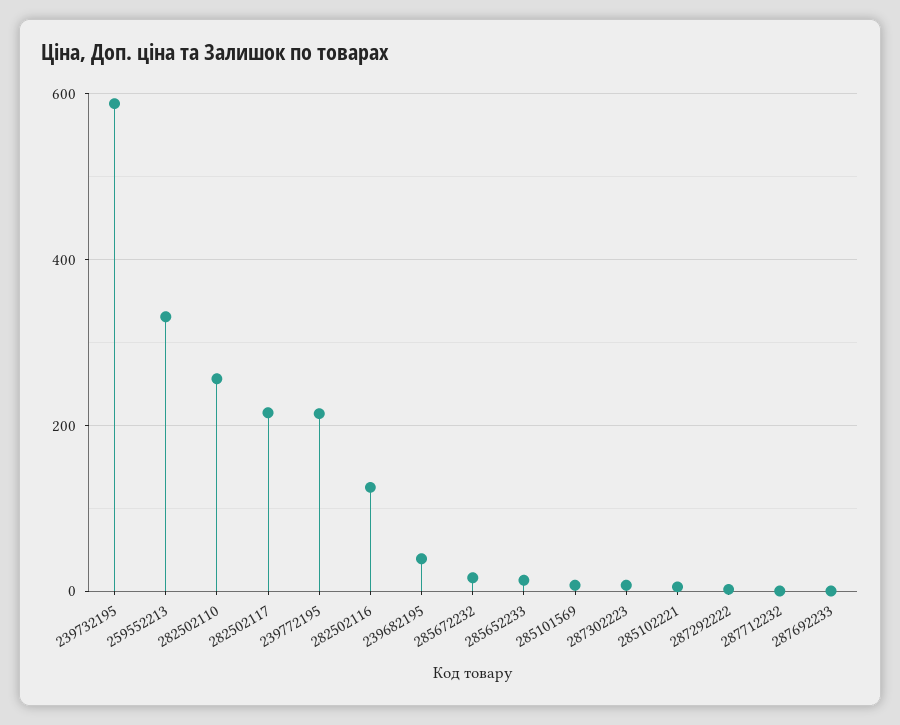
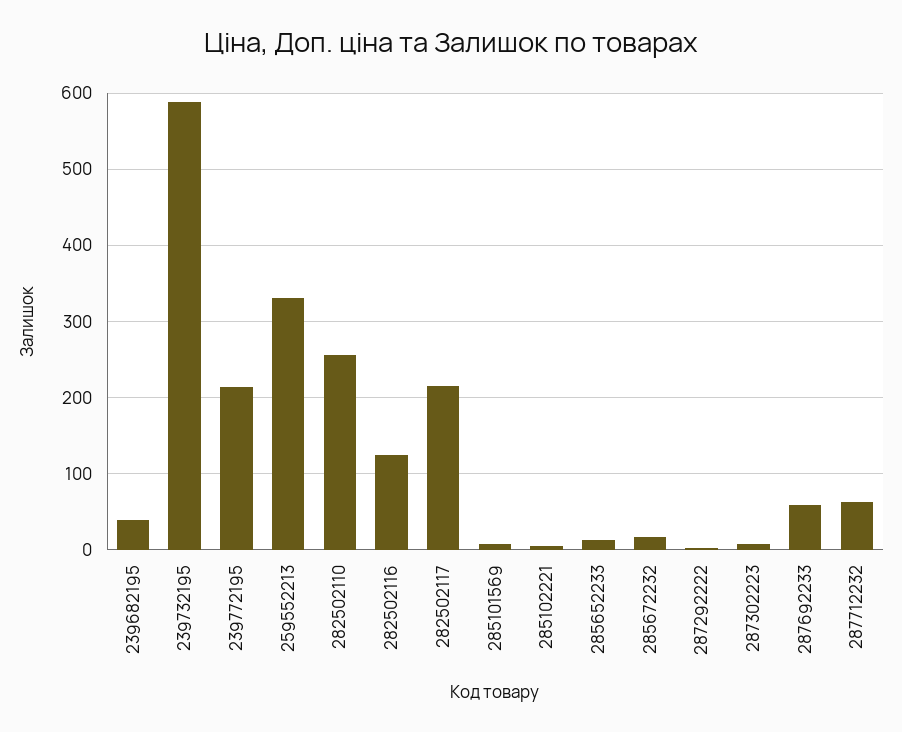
  {
    "239732195": 590,
    "259552213": 330,
    "282502110": 260,
    "282502117": 220,
    "239772195": 210,
    "282502116": 130,
    "239682195": 40,
    "285672232": 20,
    "285652233": 10,
    "285101569": 10,
    "287302223": 10,
    "285102221": 10,
    "287292222": 0,
-   "287712232": 0,
+   "287712232": 60,
-   "287692233": 0
+   "287692233": 60
  }

